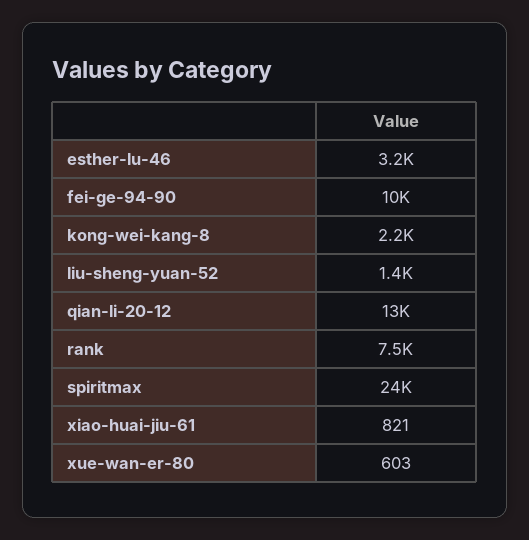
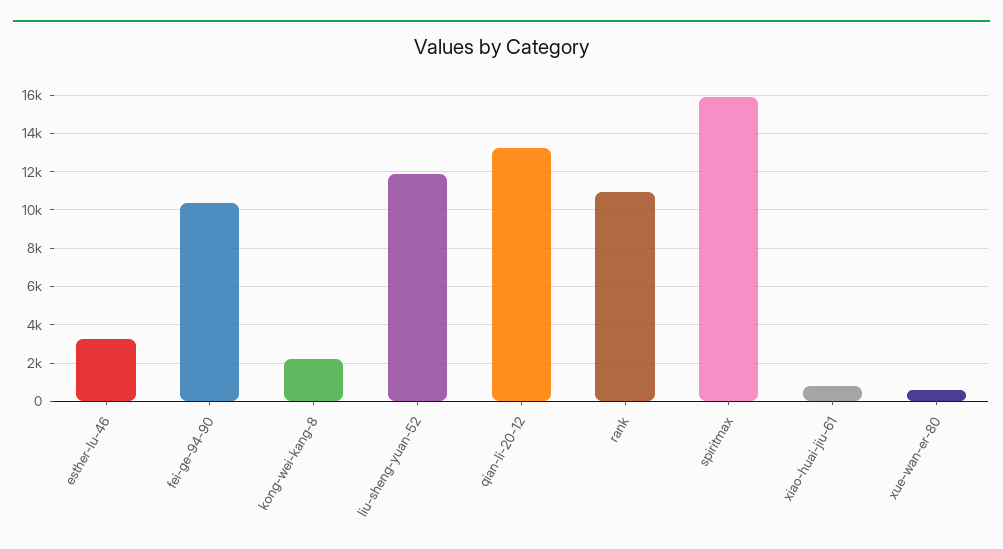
  {
    "esther-lu-46": 3200,
    "fei-ge-94-90": 10000,
    "kong-wei-kang-8": 2200,
-   "liu-sheng-yuan-52": 1400,
+   "liu-sheng-yuan-52": 12000,
    "qian-li-20-12": 13000,
-   "rank": 7500,
+   "rank": 11000,
-   "spiritmax": 24000,
+   "spiritmax": 16000,
    "xiao-huai-jiu-61": 821,
    "xue-wan-er-80": 603
  }

